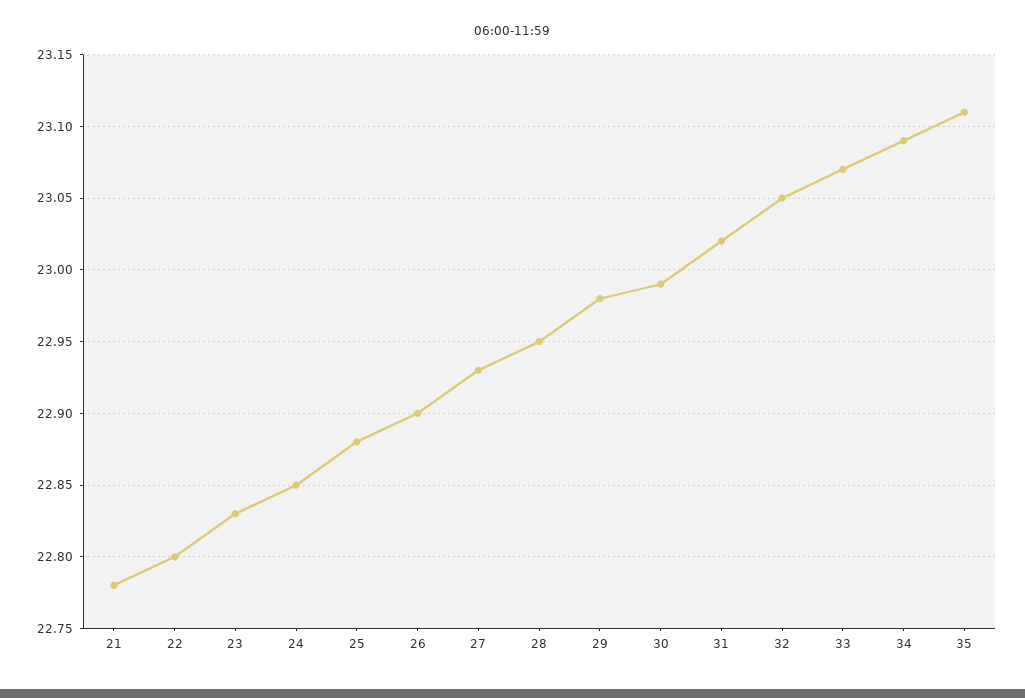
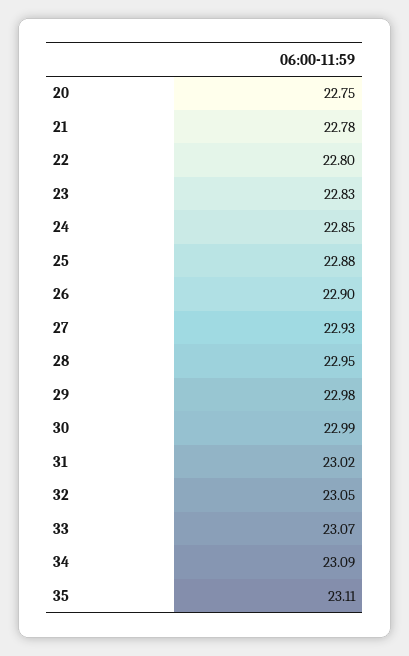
  {
    "21": 22.78,
    "22": 22.8,
    "23": 22.83,
    "24": 22.85,
    "25": 22.88,
    "26": 22.9,
    "27": 22.93,
    "28": 22.95,
    "29": 22.98,
    "30": 22.99,
    "31": 23.02,
    "32": 23.05,
    "33": 23.07,
    "34": 23.09,
-   "35": 23.11
+   "35": 23.11,
+   "20": 22.75
  }

